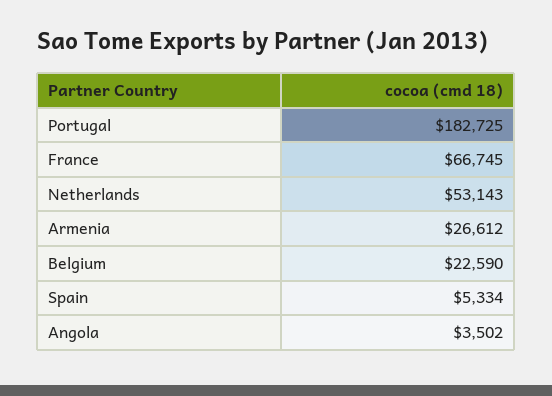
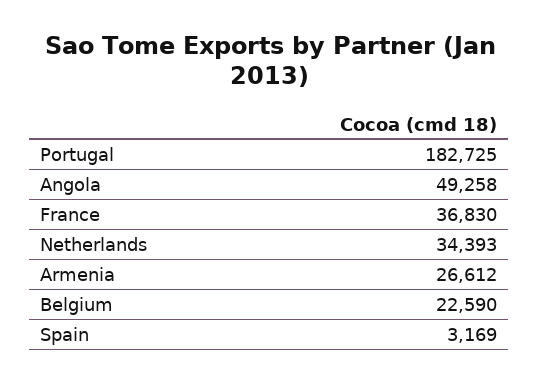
  {
    "Portugal": 182725,
-   "France": 66745,
+   "France": 36830,
-   "Netherlands": 53143,
+   "Netherlands": 34393,
    "Armenia": 26612,
    "Belgium": 22590,
-   "Spain": 5334,
+   "Spain": 3169,
-   "Angola": 3502
+   "Angola": 49258
  }

